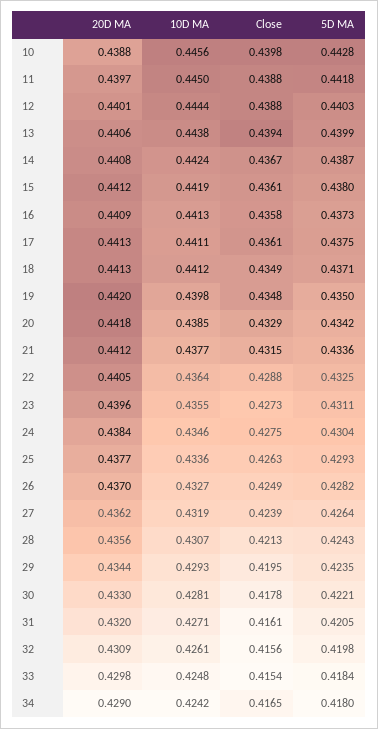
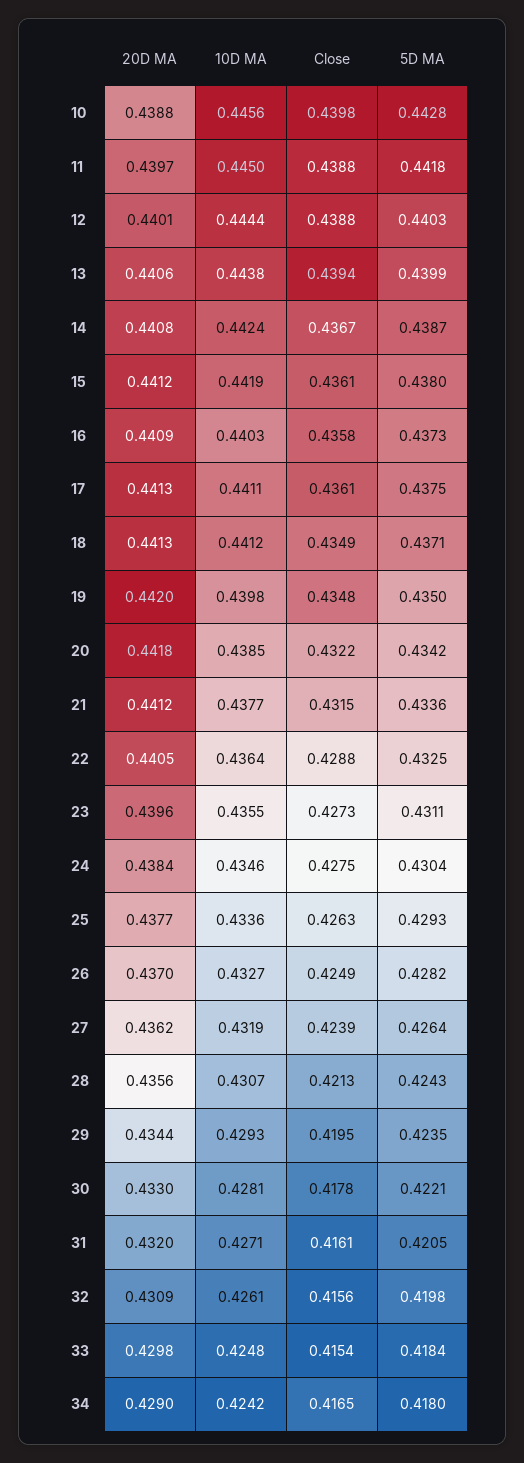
  {
    "20D MA": {
      "10": 0.4388,
      "11": 0.4397,
      "12": 0.4401,
      "13": 0.4406,
      "14": 0.4408,
      "15": 0.4412,
      "16": 0.4409,
      "17": 0.4413,
      "18": 0.4413,
      "19": 0.442,
      "20": 0.4418,
      "21": 0.4412,
      "22": 0.4405,
      "23": 0.4396,
      "24": 0.4384,
      "25": 0.4377,
      "26": 0.437,
      "27": 0.4362,
      "28": 0.4356,
      "29": 0.4344,
      "30": 0.433,
      "31": 0.432,
      "32": 0.4309,
      "33": 0.4298,
      "34": 0.429
    },
    "10D MA": {
      "10": 0.4456,
      "11": 0.445,
      "12": 0.4444,
      "13": 0.4438,
      "14": 0.4424,
      "15": 0.4419,
-     "16": 0.4413,
+     "16": 0.4403,
      "17": 0.4411,
      "18": 0.4412,
      "19": 0.4398,
      "20": 0.4385,
      "21": 0.4377,
      "22": 0.4364,
      "23": 0.4355,
      "24": 0.4346,
      "25": 0.4336,
      "26": 0.4327,
      "27": 0.4319,
      "28": 0.4307,
      "29": 0.4293,
      "30": 0.4281,
      "31": 0.4271,
      "32": 0.4261,
      "33": 0.4248,
      "34": 0.4242
    },
    "Close": {
      "10": 0.4398,
      "11": 0.4388,
      "12": 0.4388,
      "13": 0.4394,
      "14": 0.4367,
      "15": 0.4361,
      "16": 0.4358,
      "17": 0.4361,
      "18": 0.4349,
      "19": 0.4348,
-     "20": 0.4329,
+     "20": 0.4322,
      "21": 0.4315,
      "22": 0.4288,
      "23": 0.4273,
      "24": 0.4275,
      "25": 0.4263,
      "26": 0.4249,
      "27": 0.4239,
      "28": 0.4213,
      "29": 0.4195,
      "30": 0.4178,
      "31": 0.4161,
      "32": 0.4156,
      "33": 0.4154,
      "34": 0.4165
    },
    "5D MA": {
      "10": 0.4428,
      "11": 0.4418,
      "12": 0.4403,
      "13": 0.4399,
      "14": 0.4387,
      "15": 0.438,
      "16": 0.4373,
      "17": 0.4375,
      "18": 0.4371,
      "19": 0.435,
      "20": 0.4342,
      "21": 0.4336,
      "22": 0.4325,
      "23": 0.4311,
      "24": 0.4304,
      "25": 0.4293,
      "26": 0.4282,
      "27": 0.4264,
      "28": 0.4243,
      "29": 0.4235,
      "30": 0.4221,
      "31": 0.4205,
      "32": 0.4198,
      "33": 0.4184,
      "34": 0.418
    }
  }

